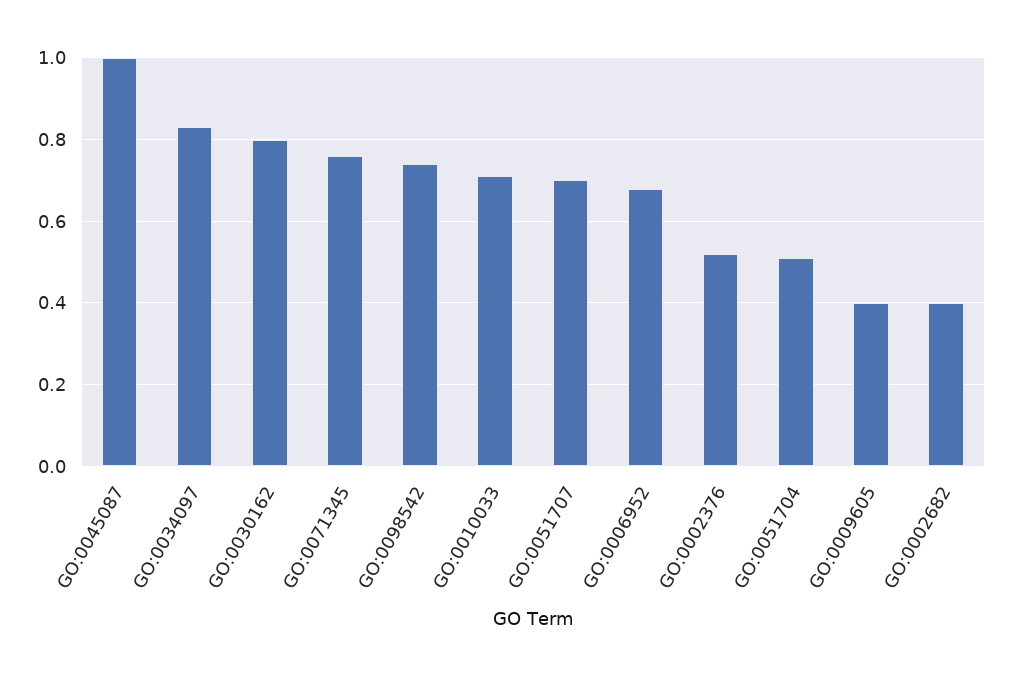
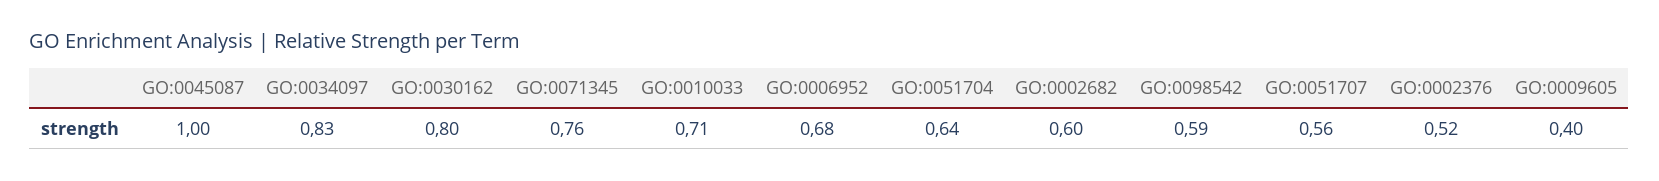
  {
    "GO:0045087": 1,
    "GO:0034097": 0.83,
    "GO:0030162": 0.8,
    "GO:0071345": 0.76,
-   "GO:0098542": 0.75,
+   "GO:0098542": 0.59,
    "GO:0010033": 0.71,
-   "GO:0051707": 0.7,
+   "GO:0051707": 0.56,
    "GO:0006952": 0.68,
    "GO:0002376": 0.52,
-   "GO:0051704": 0.5,
+   "GO:0051704": 0.64,
    "GO:0009605": 0.4,
-   "GO:0002682": 0.4
+   "GO:0002682": 0.6
  }

